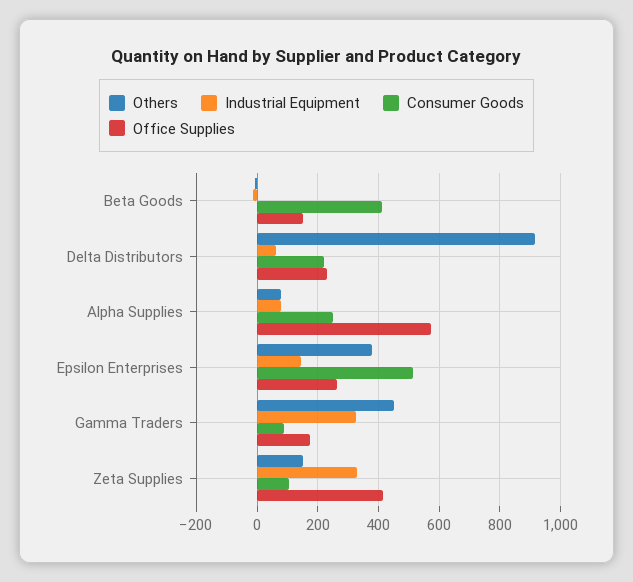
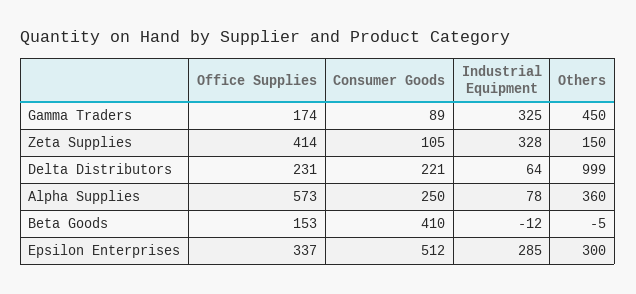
  {
    "Others": {
      "Beta Goods": -5,
-     "Delta Distributors": 920,
+     "Delta Distributors": 999,
-     "Alpha Supplies": 80,
+     "Alpha Supplies": 360,
-     "Epsilon Enterprises": 380,
+     "Epsilon Enterprises": 300,
      "Gamma Traders": 450,
      "Zeta Supplies": 150
    },
    "Industrial Equipment": {
      "Beta Goods": -12,
      "Delta Distributors": 64,
      "Alpha Supplies": 78,
-     "Epsilon Enterprises": 140,
+     "Epsilon Enterprises": 285,
      "Gamma Traders": 325,
      "Zeta Supplies": 328
    },
    "Consumer Goods": {
      "Beta Goods": 410,
      "Delta Distributors": 221,
      "Alpha Supplies": 250,
      "Epsilon Enterprises": 512,
      "Gamma Traders": 89,
      "Zeta Supplies": 105
    },
    "Office Supplies": {
      "Beta Goods": 153,
      "Delta Distributors": 231,
      "Alpha Supplies": 573,
-     "Epsilon Enterprises": 260,
+     "Epsilon Enterprises": 337,
      "Gamma Traders": 174,
      "Zeta Supplies": 414
    }
  }

